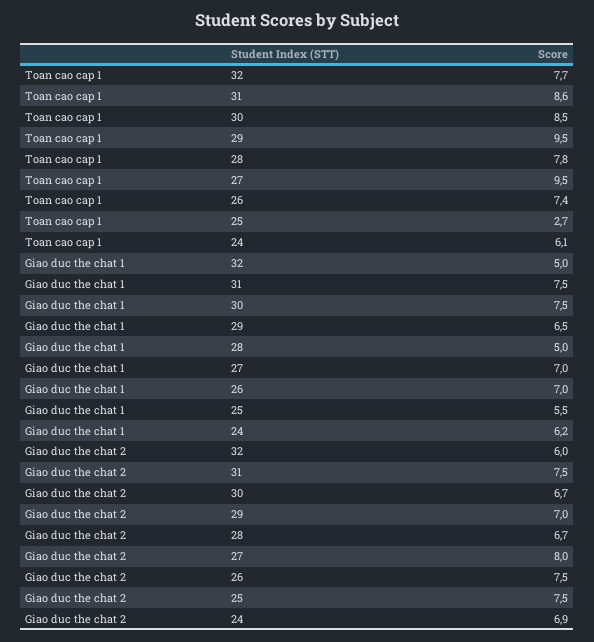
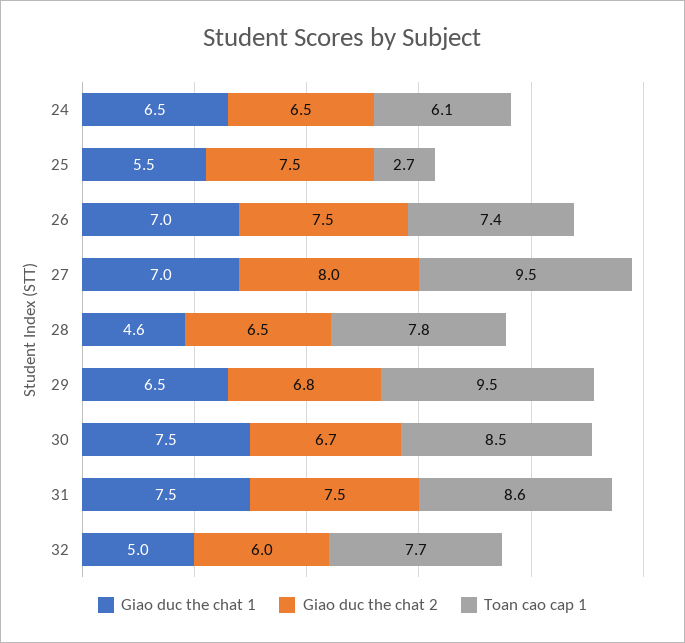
  {
    "Toan cao cap 1": {
      "32": 7.7,
      "31": 8.6,
      "30": 8.5,
      "29": 9.5,
      "28": 7.8,
      "27": 9.5,
      "26": 7.4,
      "25": 2.7,
      "24": 6.1
    },
    "Giao duc the chat 1": {
      "32": 5,
      "31": 7.5,
      "30": 7.5,
      "29": 6.5,
-     "28": 5,
+     "28": 4.6,
      "27": 7,
      "26": 7,
      "25": 5.5,
-     "24": 6.2
+     "24": 6.5
    },
    "Giao duc the chat 2": {
      "32": 6,
      "31": 7.5,
      "30": 6.7,
-     "29": 7,
+     "29": 6.8,
-     "28": 6.7,
+     "28": 6.5,
      "27": 8,
      "26": 7.5,
      "25": 7.5,
-     "24": 6.9
+     "24": 6.5
    }
  }

